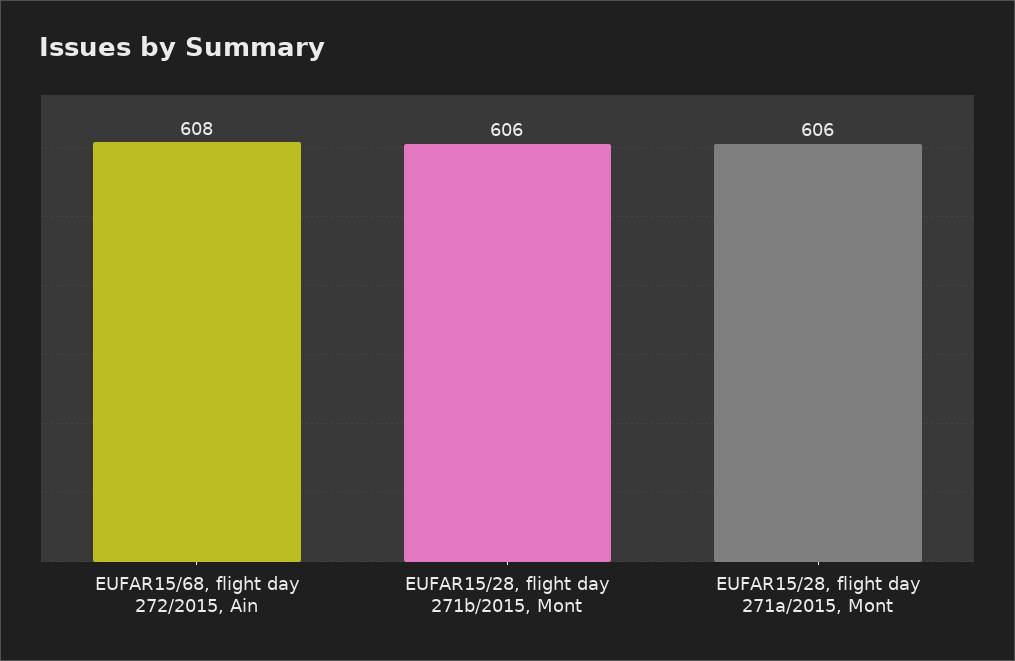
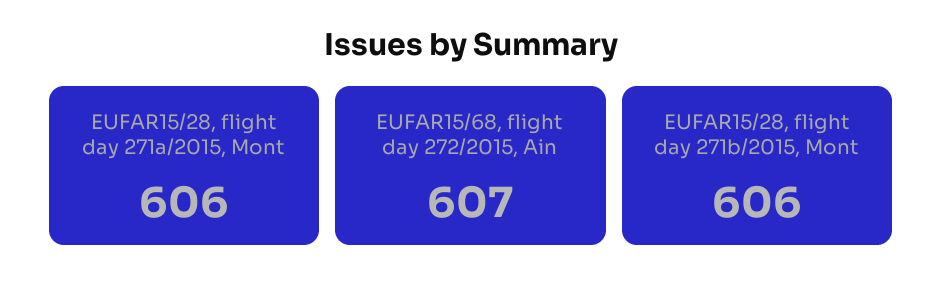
  {
-   "EUFAR15/68, flight day 272/2015, Ain": 608,
+   "EUFAR15/68, flight day 272/2015, Ain": 607,
    "EUFAR15/28, flight day 271b/2015, Mont": 606,
    "EUFAR15/28, flight day 271a/2015, Mont": 606
  }

